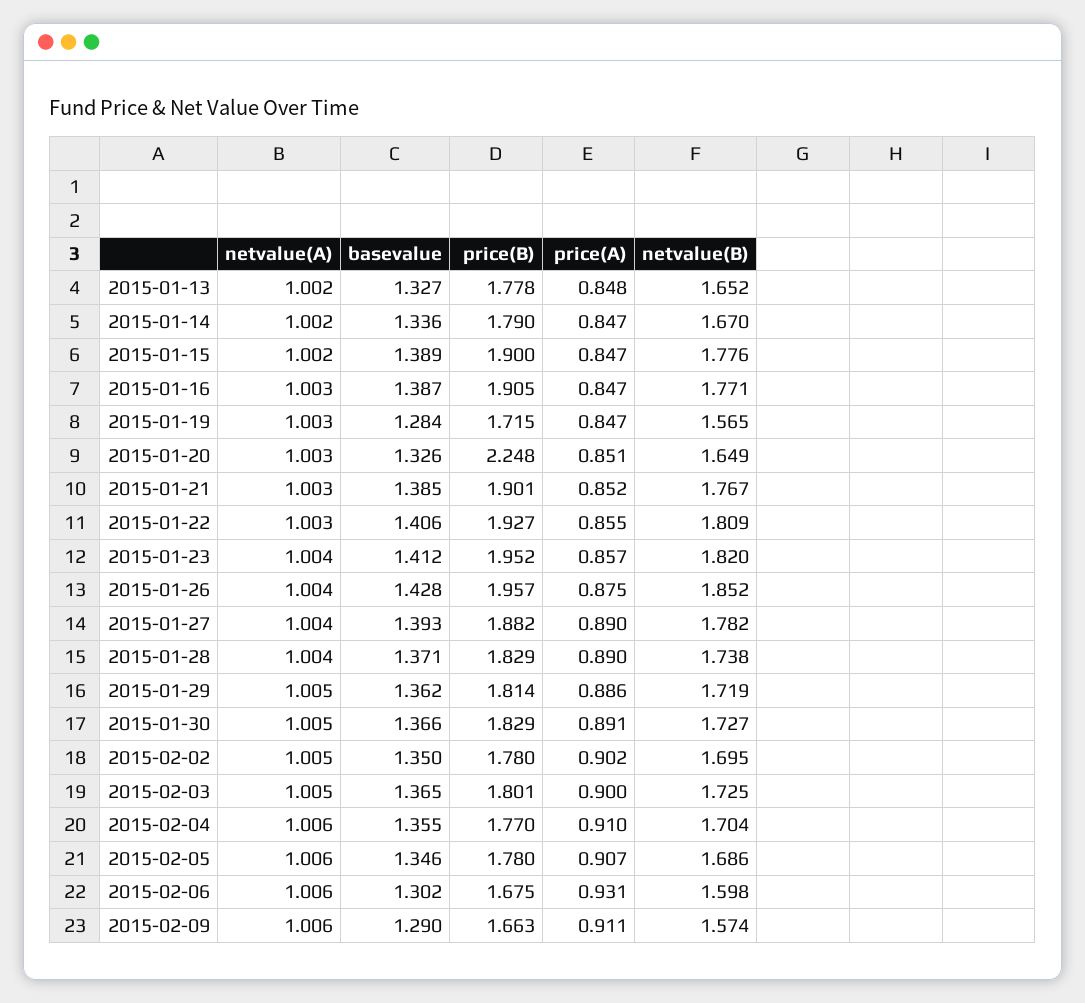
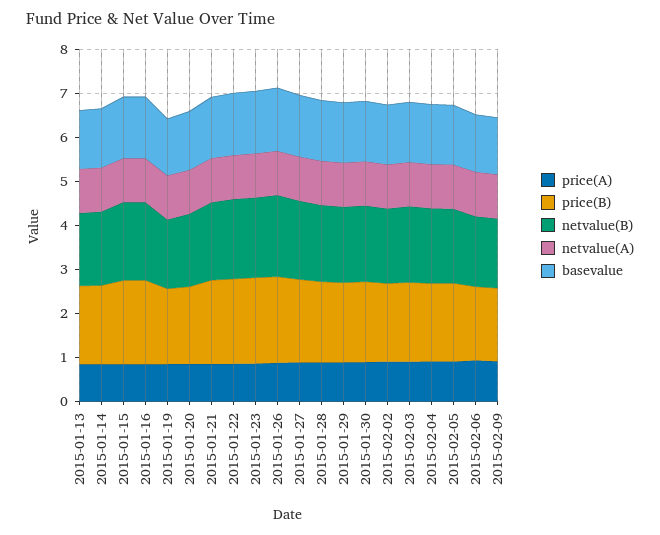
  {
    "netvalue(A)": {
      "2015-01-13": 1.002,
      "2015-01-14": 1.002,
      "2015-01-15": 1.002,
      "2015-01-16": 1.003,
      "2015-01-19": 1.003,
      "2015-01-20": 1.003,
      "2015-01-21": 1.003,
      "2015-01-22": 1.003,
      "2015-01-23": 1.004,
      "2015-01-26": 1.004,
      "2015-01-27": 1.004,
      "2015-01-28": 1.004,
      "2015-01-29": 1.005,
      "2015-01-30": 1.005,
      "2015-02-02": 1.005,
      "2015-02-03": 1.005,
      "2015-02-04": 1.006,
      "2015-02-05": 1.006,
      "2015-02-06": 1.006,
      "2015-02-09": 1.006
    },
    "basevalue": {
      "2015-01-13": 1.327,
      "2015-01-14": 1.336,
      "2015-01-15": 1.389,
      "2015-01-16": 1.387,
      "2015-01-19": 1.284,
      "2015-01-20": 1.326,
      "2015-01-21": 1.385,
      "2015-01-22": 1.406,
      "2015-01-23": 1.412,
      "2015-01-26": 1.428,
      "2015-01-27": 1.393,
      "2015-01-28": 1.371,
      "2015-01-29": 1.362,
      "2015-01-30": 1.366,
      "2015-02-02": 1.35,
      "2015-02-03": 1.365,
      "2015-02-04": 1.355,
      "2015-02-05": 1.346,
      "2015-02-06": 1.302,
      "2015-02-09": 1.29
    },
    "price(B)": {
      "2015-01-13": 1.778,
      "2015-01-14": 1.79,
      "2015-01-15": 1.9,
      "2015-01-16": 1.905,
      "2015-01-19": 1.715,
-     "2015-01-20": 2.248,
+     "2015-01-20": 1.8,
      "2015-01-21": 1.901,
      "2015-01-22": 1.927,
      "2015-01-23": 1.952,
      "2015-01-26": 1.957,
      "2015-01-27": 1.882,
      "2015-01-28": 1.829,
      "2015-01-29": 1.814,
      "2015-01-30": 1.829,
      "2015-02-02": 1.78,
      "2015-02-03": 1.801,
      "2015-02-04": 1.77,
      "2015-02-05": 1.78,
      "2015-02-06": 1.675,
      "2015-02-09": 1.663
    },
    "price(A)": {
      "2015-01-13": 0.848,
      "2015-01-14": 0.847,
      "2015-01-15": 0.847,
      "2015-01-16": 0.847,
      "2015-01-19": 0.847,
      "2015-01-20": 0.851,
      "2015-01-21": 0.852,
      "2015-01-22": 0.855,
      "2015-01-23": 0.857,
      "2015-01-26": 0.875,
      "2015-01-27": 0.89,
      "2015-01-28": 0.89,
      "2015-01-29": 0.886,
      "2015-01-30": 0.891,
      "2015-02-02": 0.902,
      "2015-02-03": 0.9,
      "2015-02-04": 0.91,
      "2015-02-05": 0.907,
      "2015-02-06": 0.931,
      "2015-02-09": 0.911
    },
    "netvalue(B)": {
      "2015-01-13": 1.652,
      "2015-01-14": 1.67,
      "2015-01-15": 1.776,
      "2015-01-16": 1.771,
      "2015-01-19": 1.565,
      "2015-01-20": 1.649,
      "2015-01-21": 1.767,
      "2015-01-22": 1.809,
      "2015-01-23": 1.82,
      "2015-01-26": 1.852,
      "2015-01-27": 1.782,
      "2015-01-28": 1.738,
      "2015-01-29": 1.719,
      "2015-01-30": 1.727,
      "2015-02-02": 1.695,
      "2015-02-03": 1.725,
      "2015-02-04": 1.704,
      "2015-02-05": 1.686,
      "2015-02-06": 1.598,
      "2015-02-09": 1.574
    }
  }

